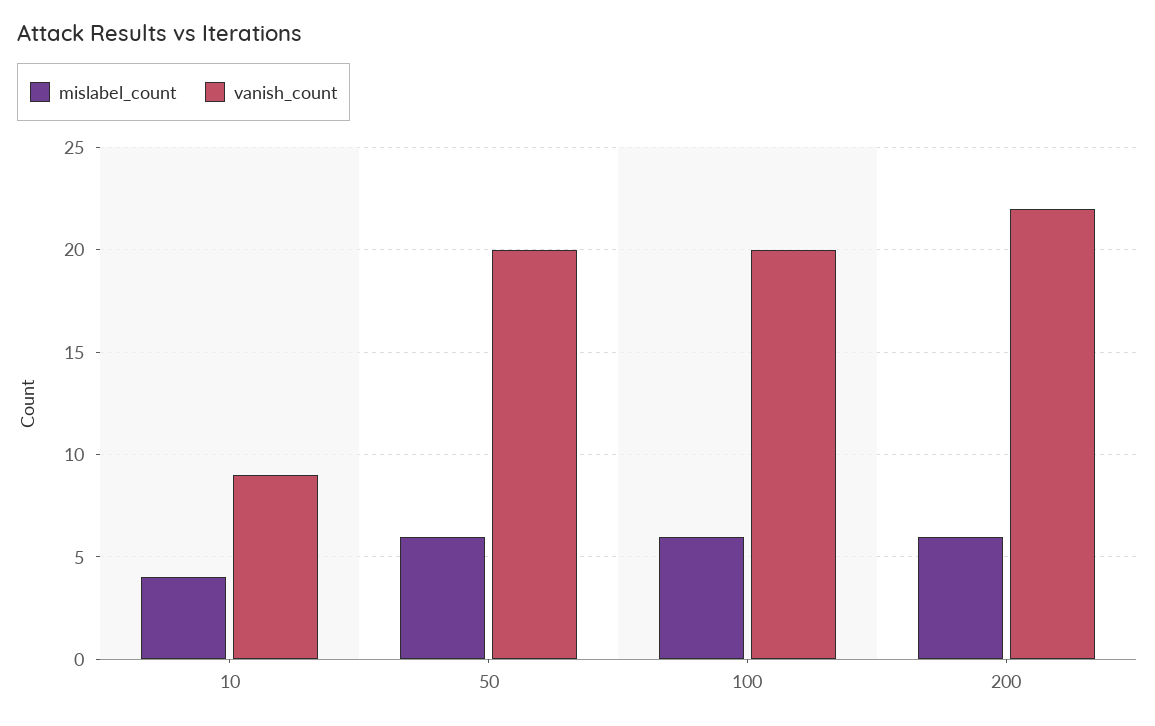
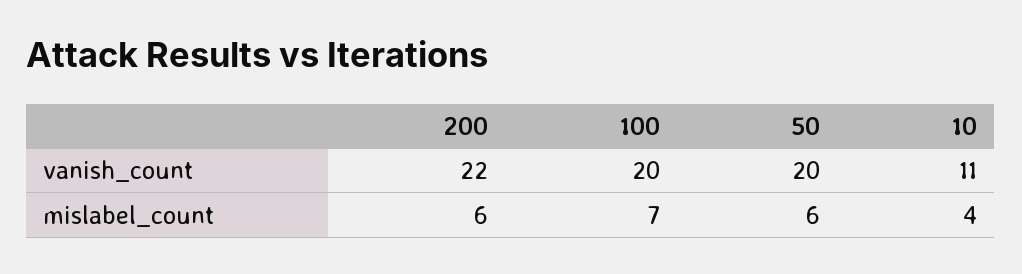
  {
    "mislabel_count": {
      "10": 4,
      "50": 6,
-     "100": 6,
+     "100": 7,
      "200": 6
    },
    "vanish_count": {
-     "10": 9,
+     "10": 11,
      "50": 20,
      "100": 20,
      "200": 22
    }
  }

